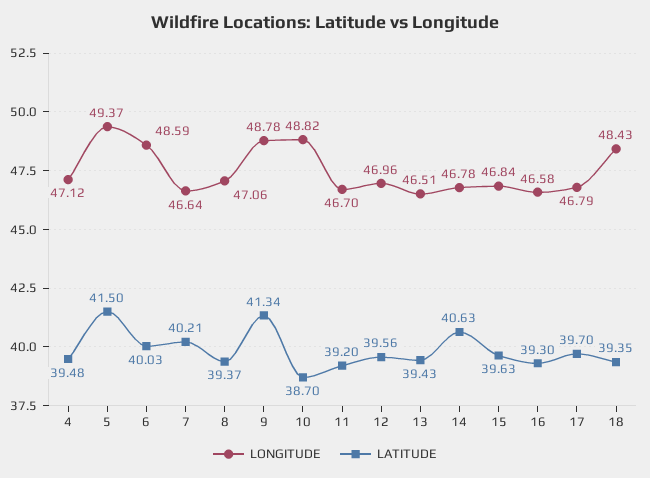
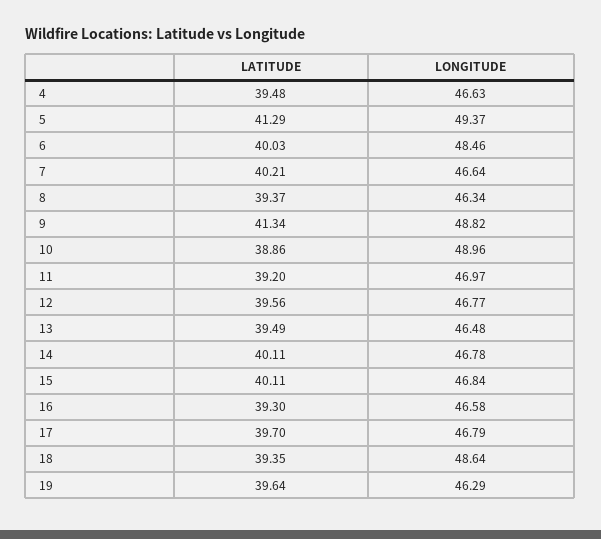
  {
    "LONGITUDE": {
-     "4": 47.12,
+     "4": 46.63,
      "5": 49.37,
-     "6": 48.59,
+     "6": 48.46,
      "7": 46.64,
-     "8": 47.06,
+     "8": 46.34,
-     "9": 48.78,
+     "9": 48.82,
-     "10": 48.82,
+     "10": 48.96,
-     "11": 46.7,
+     "11": 46.97,
-     "12": 46.96,
+     "12": 46.77,
-     "13": 46.51,
+     "13": 46.48,
      "14": 46.78,
      "15": 46.84,
      "16": 46.58,
      "17": 46.79,
-     "18": 48.43
+     "18": 48.64,
+     "19": 46.29
    },
    "LATITUDE": {
      "4": 39.48,
-     "5": 41.5,
+     "5": 41.29,
      "6": 40.03,
      "7": 40.21,
      "8": 39.37,
      "9": 41.34,
-     "10": 38.7,
+     "10": 38.86,
      "11": 39.2,
      "12": 39.56,
-     "13": 39.43,
+     "13": 39.49,
-     "14": 40.63,
+     "14": 40.11,
-     "15": 39.63,
+     "15": 40.11,
      "16": 39.3,
      "17": 39.7,
-     "18": 39.35
+     "18": 39.35,
+     "19": 39.64
    }
  }

